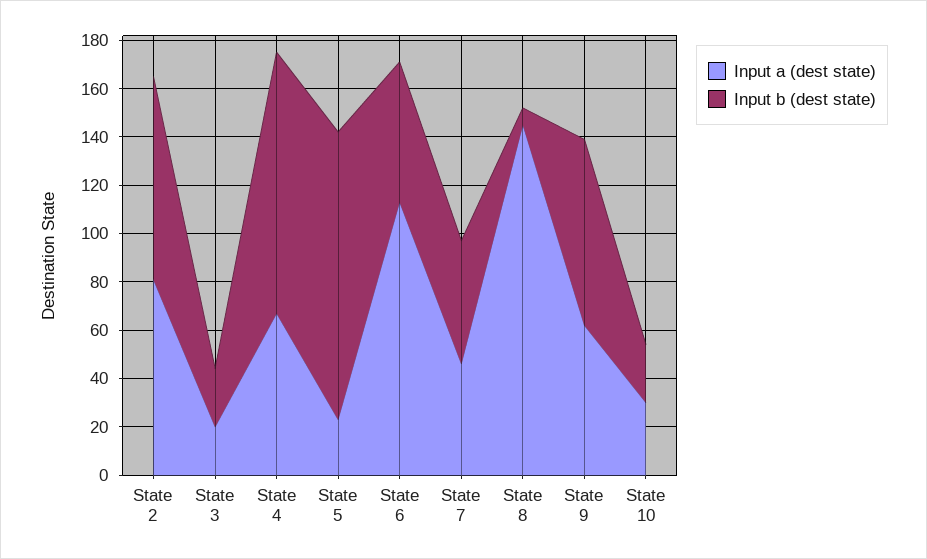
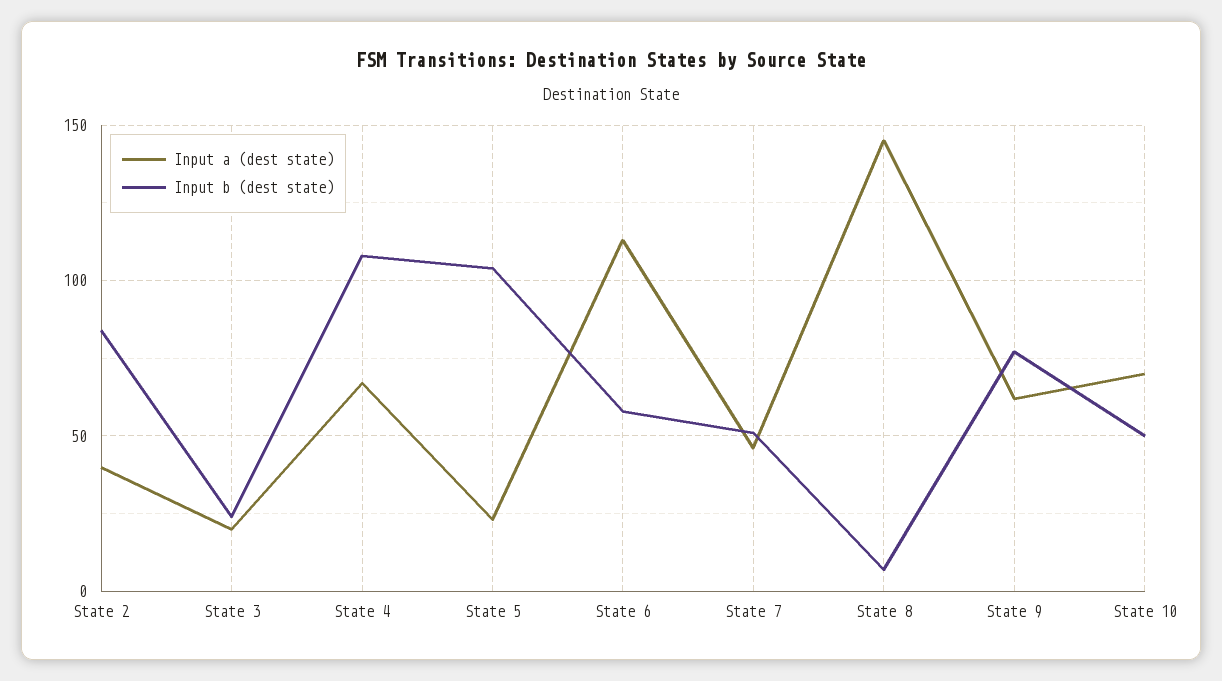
  {
    "Input a (dest state)": {
-     "State 2": 80,
+     "State 2": 40,
      "State 3": 20,
      "State 4": 65,
      "State 5": 25,
      "State 6": 115,
      "State 7": 45,
      "State 8": 145,
      "State 9": 60,
-     "State 10": 30
+     "State 10": 70
    },
    "Input b (dest state)": {
      "State 2": 85,
      "State 3": 25,
      "State 4": 110,
-     "State 5": 120,
+     "State 5": 105,
      "State 6": 60,
      "State 7": 50,
      "State 8": 5,
      "State 9": 75,
-     "State 10": 25
+     "State 10": 50
    }
  }

